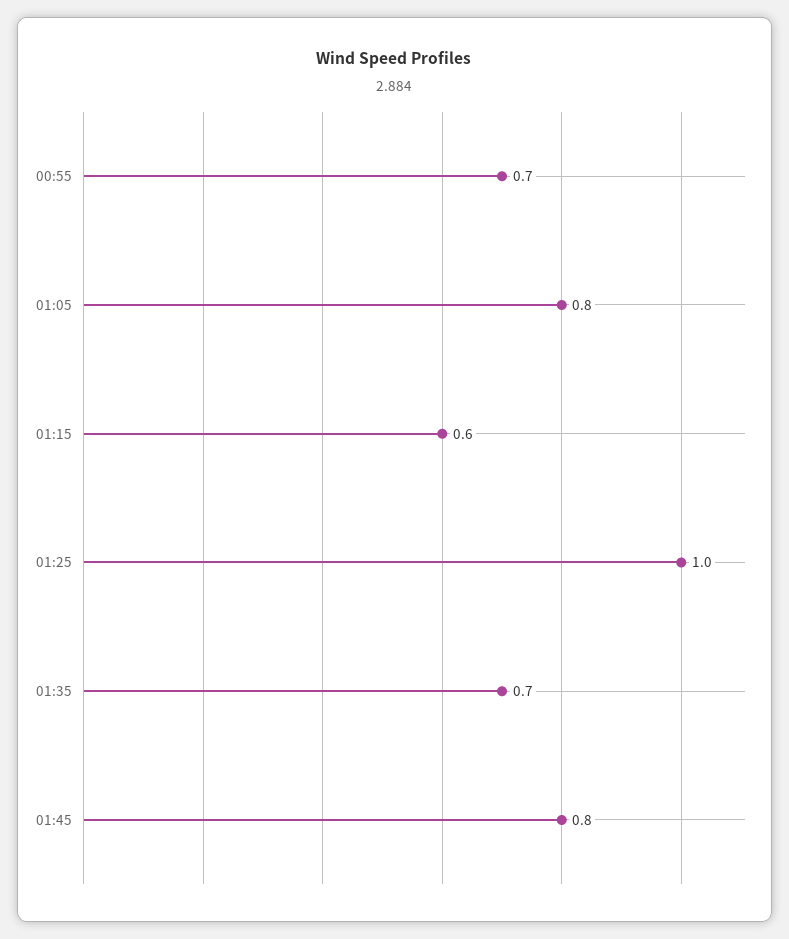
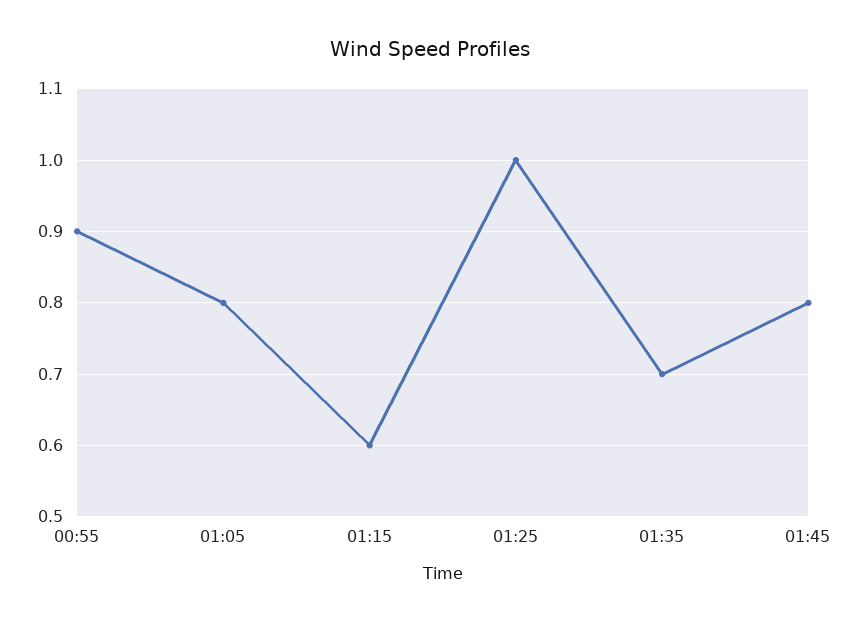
  {
-   "00:55": 0.7,
+   "00:55": 0.9,
    "01:05": 0.8,
    "01:15": 0.6,
    "01:25": 1,
    "01:35": 0.7,
    "01:45": 0.8
  }

